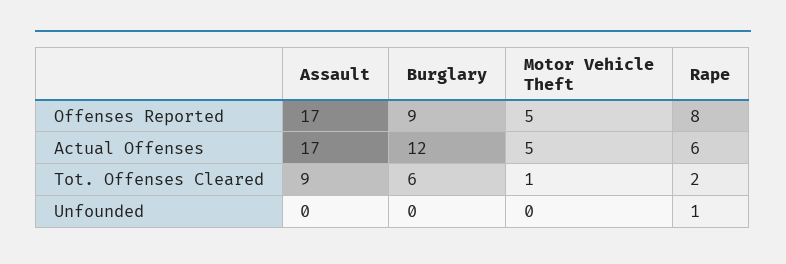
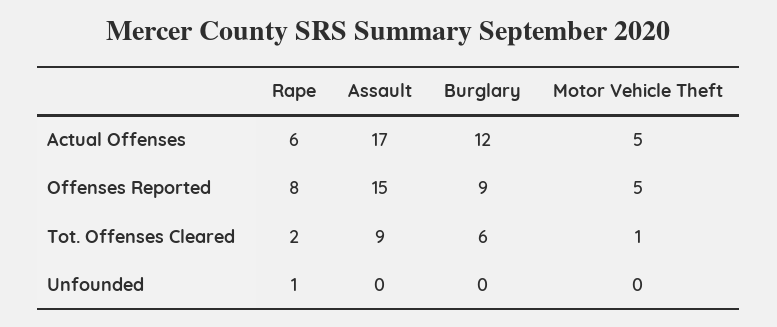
  {
    "Assault": {
-     "Offenses Reported": 17,
+     "Offenses Reported": 15,
      "Actual Offenses": 17,
      "Tot. Offenses Cleared": 9,
      "Unfounded": 0
    },
    "Burglary": {
      "Offenses Reported": 9,
      "Actual Offenses": 12,
      "Tot. Offenses Cleared": 6,
      "Unfounded": 0
    },
    "Motor Vehicle Theft": {
      "Offenses Reported": 5,
      "Actual Offenses": 5,
      "Tot. Offenses Cleared": 1,
      "Unfounded": 0
    },
    "Rape": {
      "Offenses Reported": 8,
      "Actual Offenses": 6,
      "Tot. Offenses Cleared": 2,
      "Unfounded": 1
    }
  }

